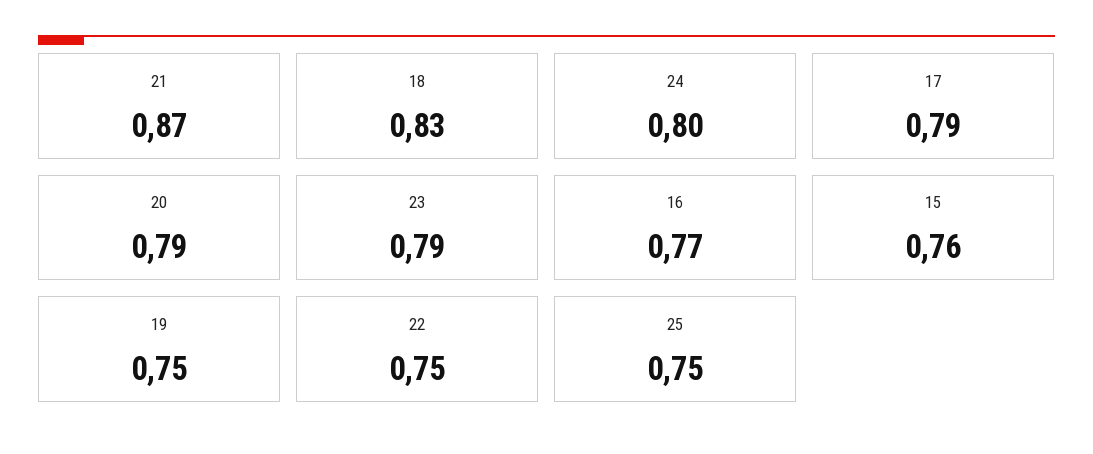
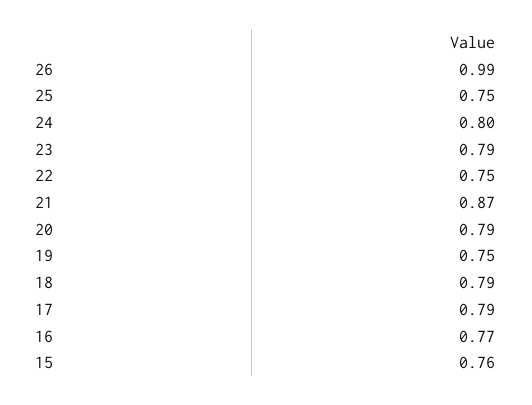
  {
    "21": 0.87,
-   "18": 0.83,
+   "18": 0.79,
    "24": 0.8,
    "17": 0.79,
    "20": 0.79,
    "23": 0.79,
    "16": 0.77,
    "15": 0.76,
    "19": 0.75,
    "22": 0.75,
-   "25": 0.75
+   "25": 0.75,
+   "26": 0.99
  }

